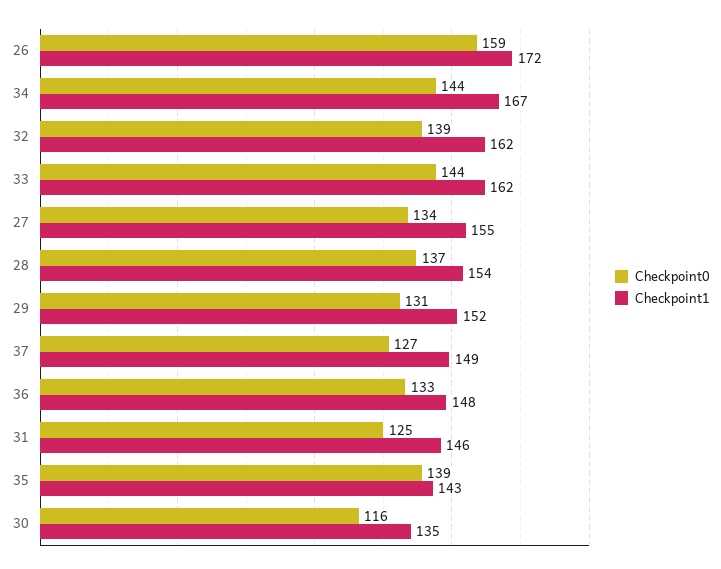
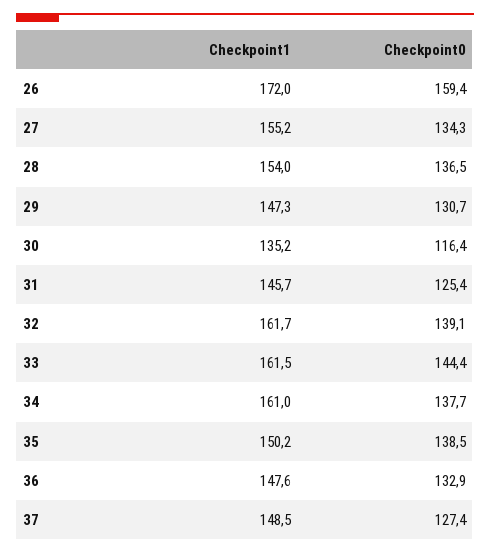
  {
    "Checkpoint0": {
      "26": 159.4,
-     "34": 144,
+     "34": 137.7,
      "32": 139.1,
      "33": 144.4,
      "27": 134.3,
      "28": 136.5,
      "29": 130.7,
      "37": 127.4,
      "36": 132.9,
      "31": 125.4,
      "35": 138.5,
      "30": 116.4
    },
    "Checkpoint1": {
      "26": 172,
-     "34": 167,
+     "34": 161,
      "32": 161.7,
      "33": 161.5,
      "27": 155.2,
      "28": 154,
-     "29": 152,
+     "29": 147.3,
      "37": 148.5,
      "36": 147.6,
      "31": 145.7,
-     "35": 143,
+     "35": 150.2,
      "30": 135.2
    }
  }

